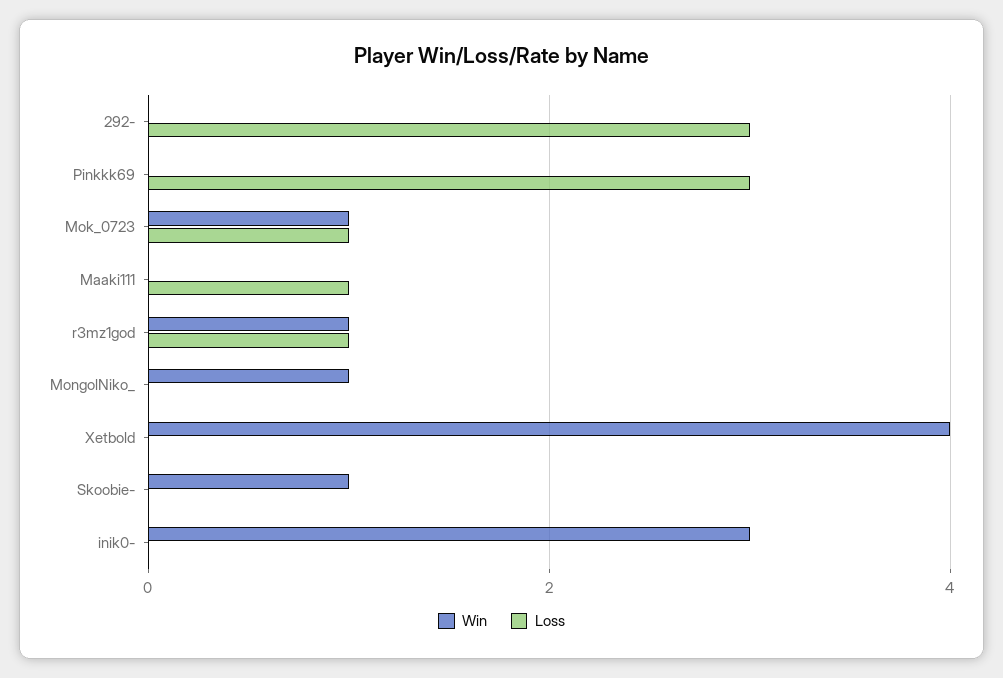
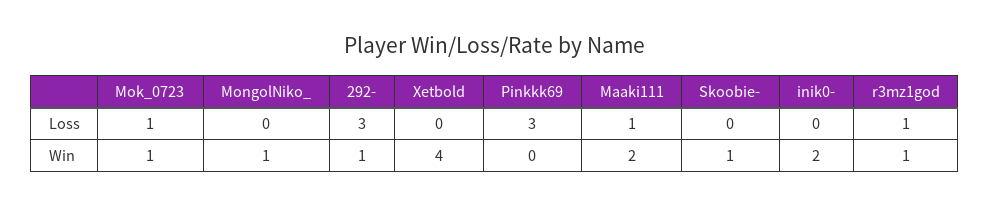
  {
    "Win": {
-     "292-": 0,
+     "292-": 1,
      "Pinkkk69": 0,
      "Mok_0723": 1,
-     "Maaki111": 0,
+     "Maaki111": 2,
      "r3mz1god": 1,
      "MongolNiko_": 1,
      "Xetbold": 4,
      "Skoobie-": 1,
-     "inik0-": 3
+     "inik0-": 2
    },
    "Loss": {
      "292-": 3,
      "Pinkkk69": 3,
      "Mok_0723": 1,
      "Maaki111": 1,
      "r3mz1god": 1,
      "MongolNiko_": 0,
      "Xetbold": 0,
      "Skoobie-": 0,
      "inik0-": 0
    }
  }

